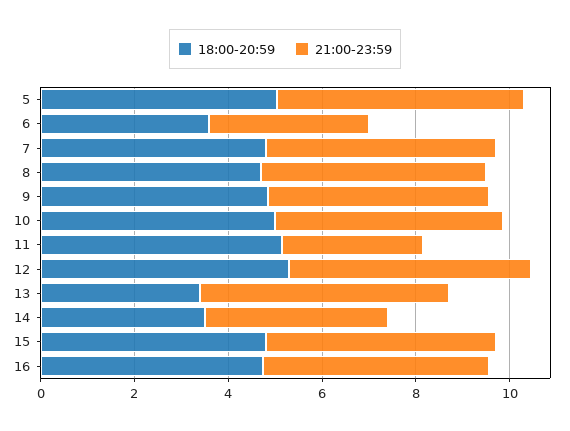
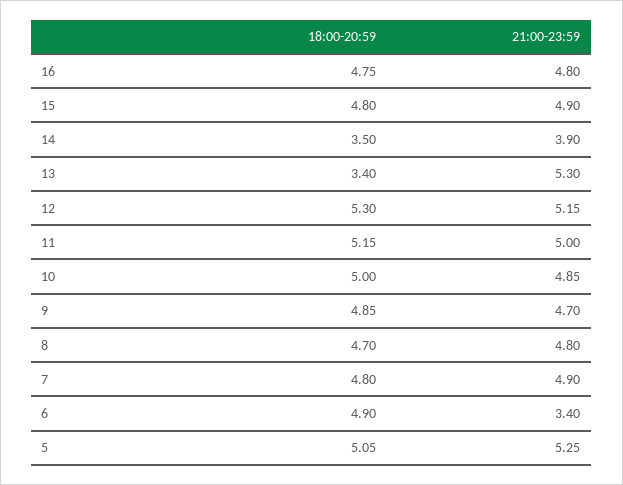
  {
    "18:00-20:59": {
      "5": 5.05,
-     "6": 3.5,
+     "6": 4.9,
      "7": 4.8,
      "8": 4.7,
      "9": 4.85,
      "10": 5,
      "11": 5.15,
      "12": 5.3,
      "13": 3.4,
      "14": 3.5,
      "15": 4.8,
      "16": 4.75
    },
    "21:00-23:59": {
      "5": 5.25,
      "6": 3.4,
      "7": 4.9,
      "8": 4.8,
      "9": 4.7,
      "10": 4.85,
-     "11": 3,
+     "11": 5,
      "12": 5.15,
      "13": 5.3,
      "14": 3.9,
      "15": 4.9,
      "16": 4.8
    }
  }

